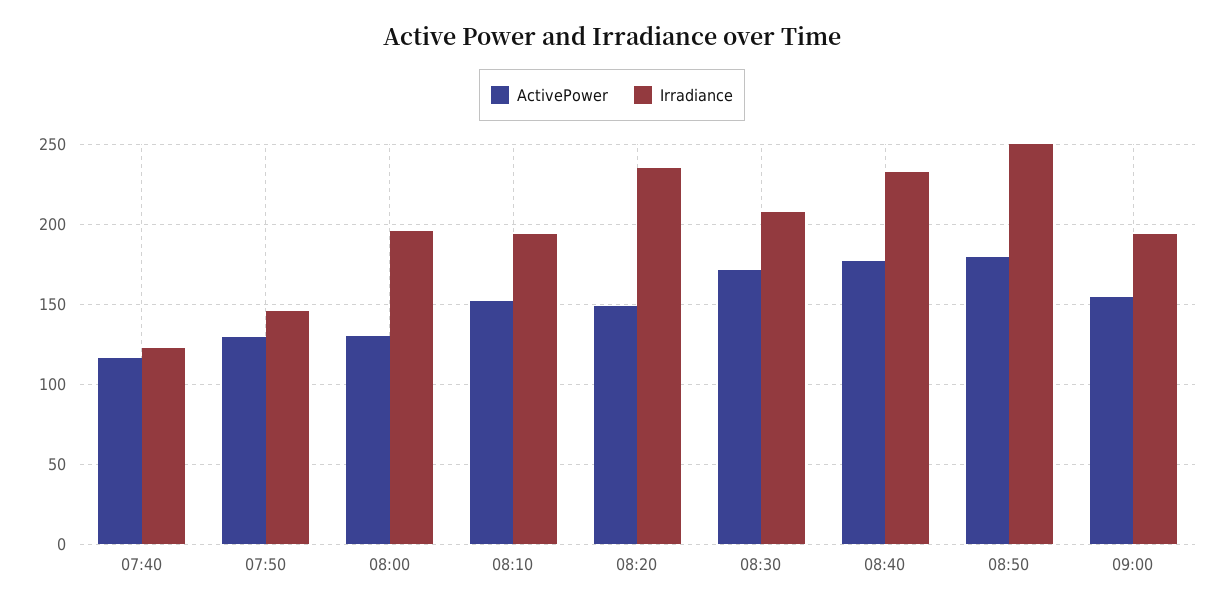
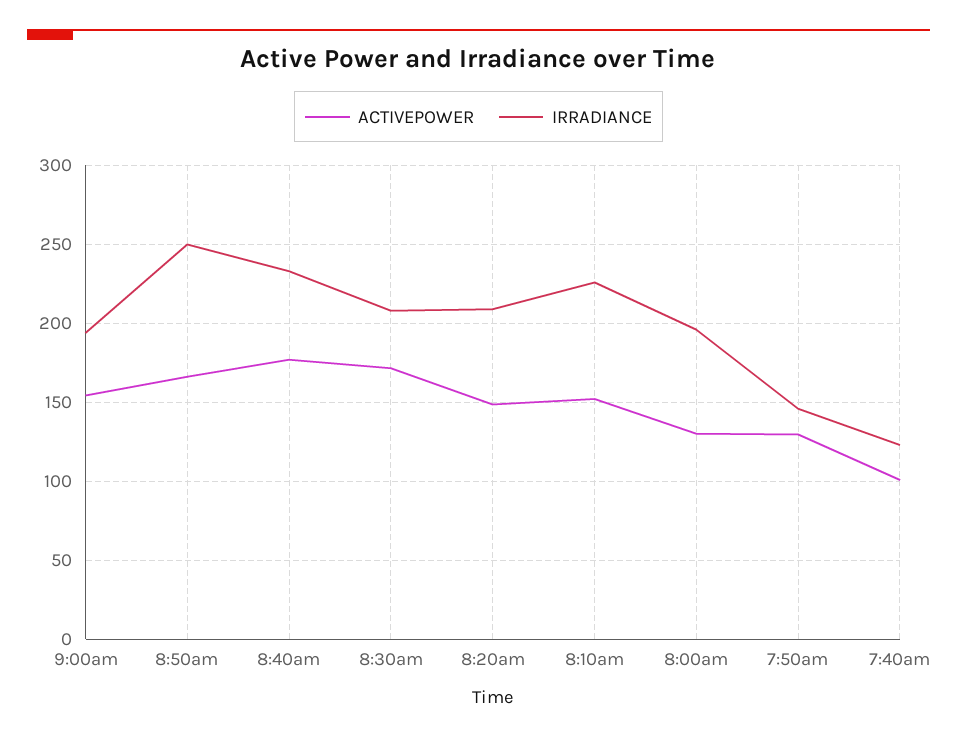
  {
    "ActivePower": {
-     "07:40": 115,
+     "07:40": 100,
      "07:50": 130,
      "08:00": 130,
      "08:10": 150,
      "08:20": 150,
      "08:30": 170,
      "08:40": 175,
-     "08:50": 180,
+     "08:50": 165,
      "09:00": 155
    },
    "Irradiance": {
      "07:40": 125,
      "07:50": 145,
      "08:00": 195,
-     "08:10": 195,
+     "08:10": 225,
-     "08:20": 235,
+     "08:20": 210,
      "08:30": 210,
      "08:40": 235,
      "08:50": 250,
      "09:00": 195
    }
  }

